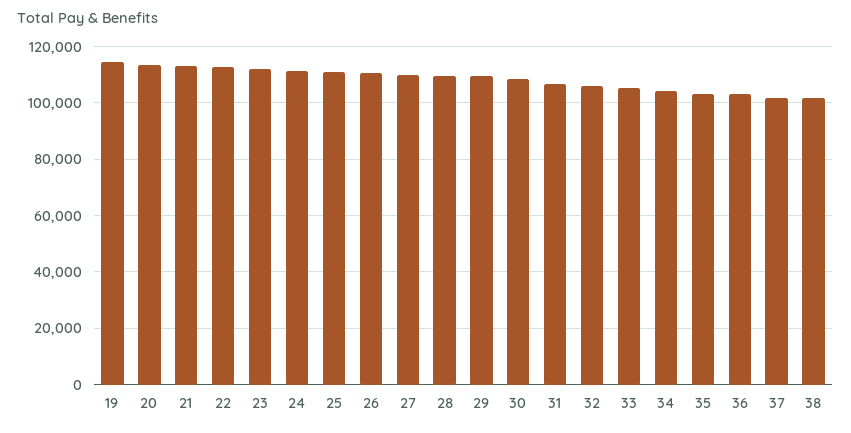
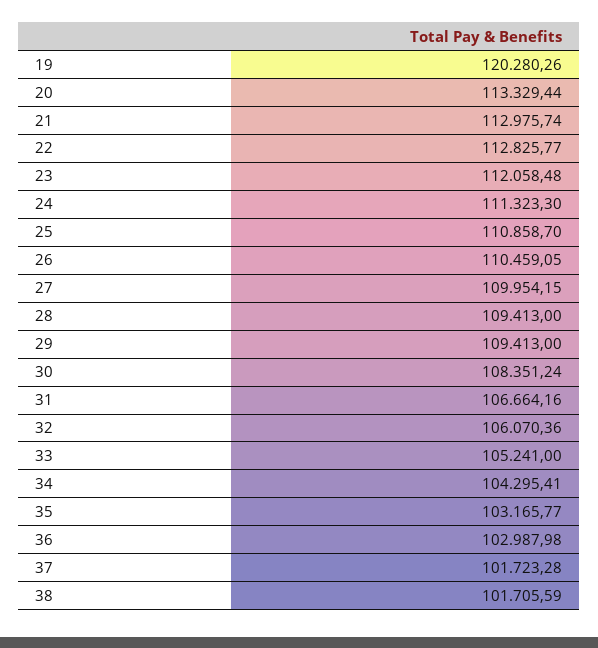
  {
-   "19": 115000,
+   "19": 120280.26,
    "20": 113329.44,
    "21": 112975.74,
    "22": 112825.77,
    "23": 112058.48,
    "24": 111323.3,
    "25": 110858.7,
    "26": 110459.05,
    "27": 109954.15,
    "28": 109413,
    "29": 109413,
    "30": 108351.24,
    "31": 106664.16,
    "32": 106070.36,
    "33": 105241,
    "34": 104295.41,
    "35": 103165.77,
    "36": 102987.98,
    "37": 101723.28,
    "38": 101705.59
  }

